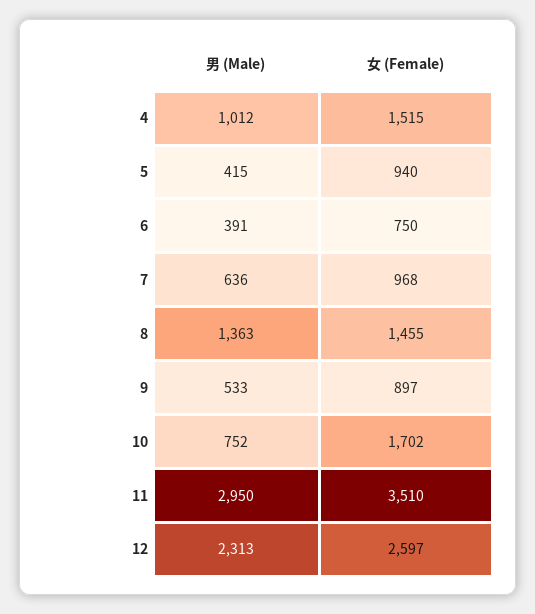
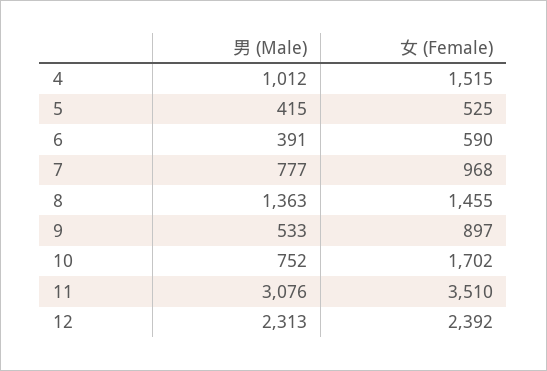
  {
    "男 (Male)": {
      "4": 1012,
      "5": 415,
      "6": 391,
-     "7": 636,
+     "7": 777,
      "8": 1363,
      "9": 533,
      "10": 752,
-     "11": 2950,
+     "11": 3076,
      "12": 2313
    },
    "女 (Female)": {
      "4": 1515,
-     "5": 940,
+     "5": 525,
-     "6": 750,
+     "6": 590,
      "7": 968,
      "8": 1455,
      "9": 897,
      "10": 1702,
      "11": 3510,
-     "12": 2597
+     "12": 2392
    }
  }

